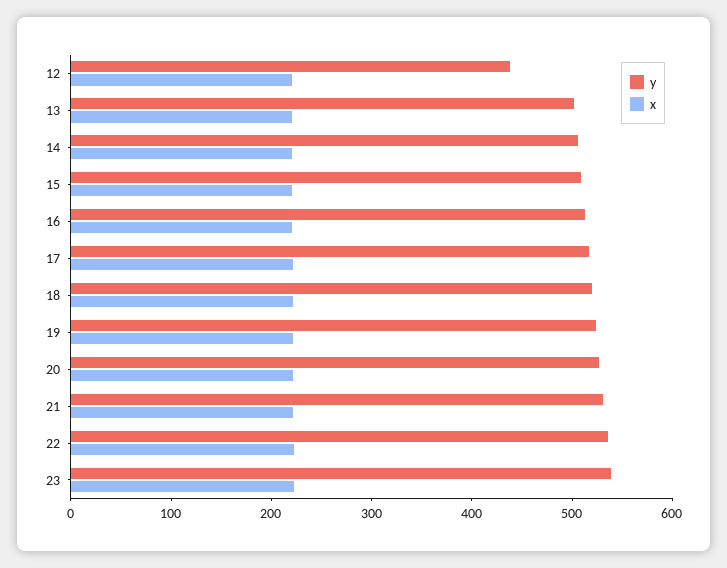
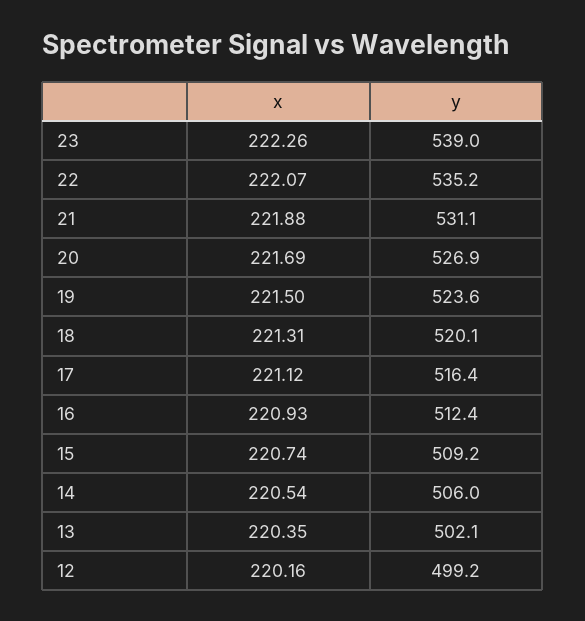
  {
    "y": {
-     "12": 440,
+     "12": 499.2,
      "13": 502.1,
      "14": 506,
      "15": 509.2,
      "16": 512.4,
      "17": 516.4,
      "18": 520.1,
      "19": 523.6,
      "20": 526.9,
      "21": 531.1,
      "22": 535.2,
      "23": 539
    },
    "x": {
      "12": 220.16,
      "13": 220.35,
      "14": 220.54,
      "15": 220.74,
      "16": 220.93,
      "17": 221.12,
      "18": 221.31,
      "19": 221.5,
      "20": 221.69,
      "21": 221.88,
      "22": 222.07,
      "23": 222.26
    }
  }

